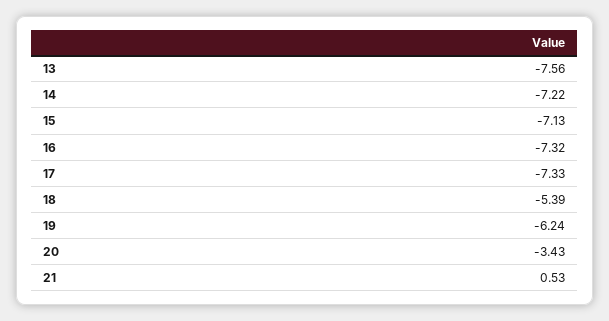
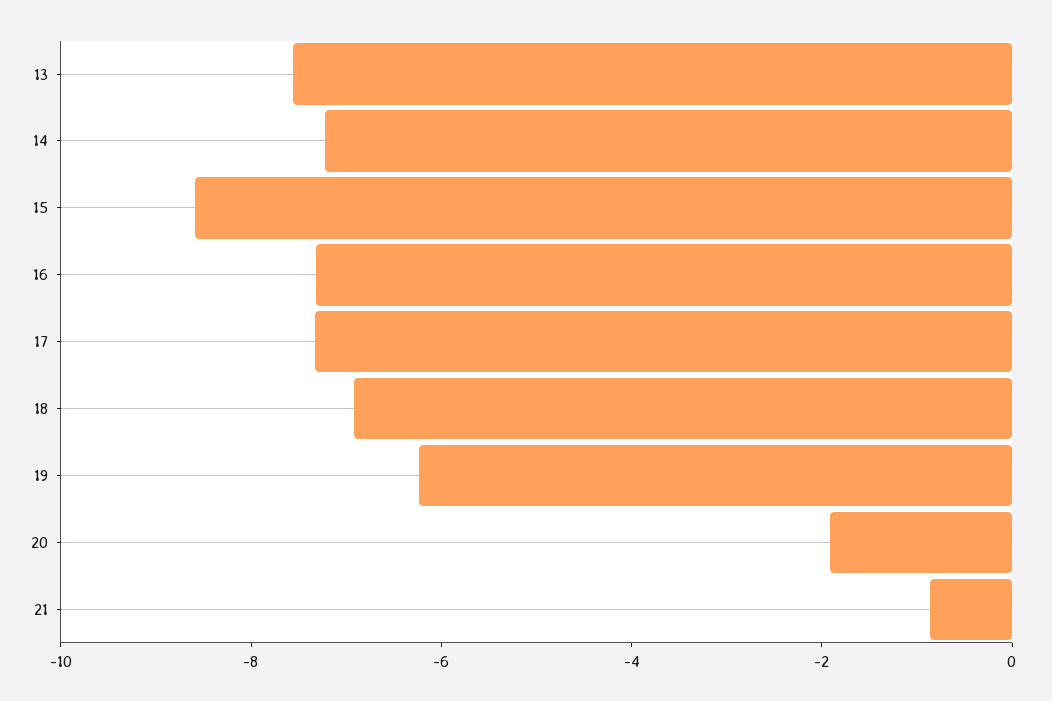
  {
    "13": -7.56,
    "14": -7.22,
-   "15": -7.13,
+   "15": -8.5,
    "16": -7.32,
    "17": -7.33,
-   "18": -5.39,
+   "18": -7,
    "19": -6.24,
-   "20": -3.43,
+   "20": -2,
-   "21": 0.53
+   "21": -1
  }

